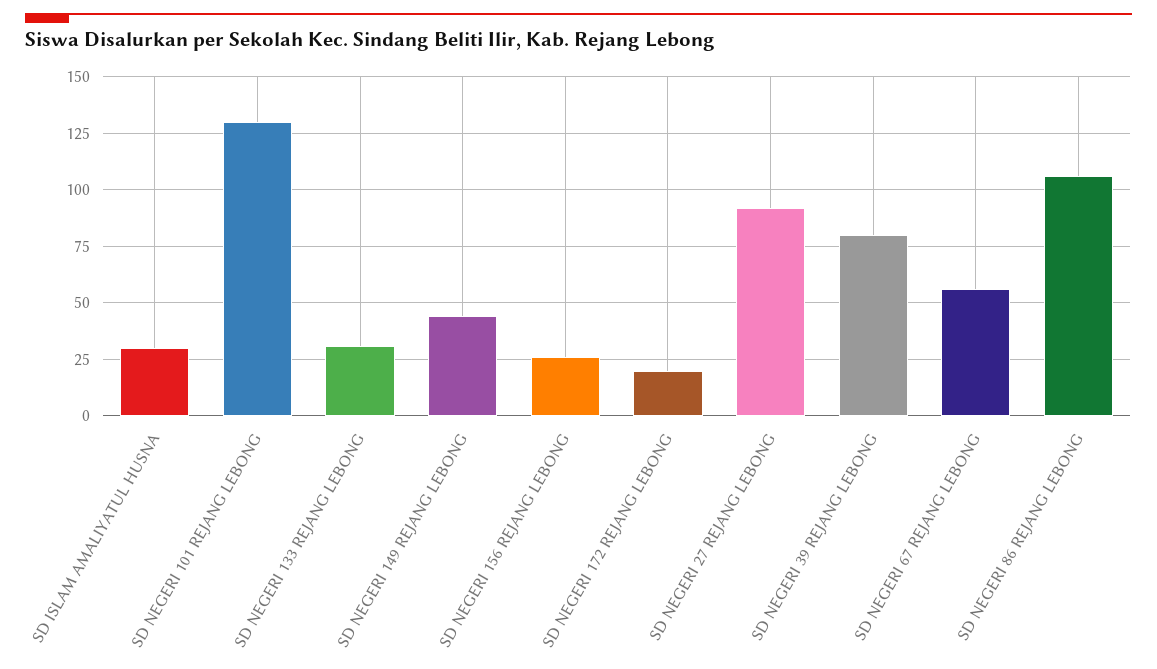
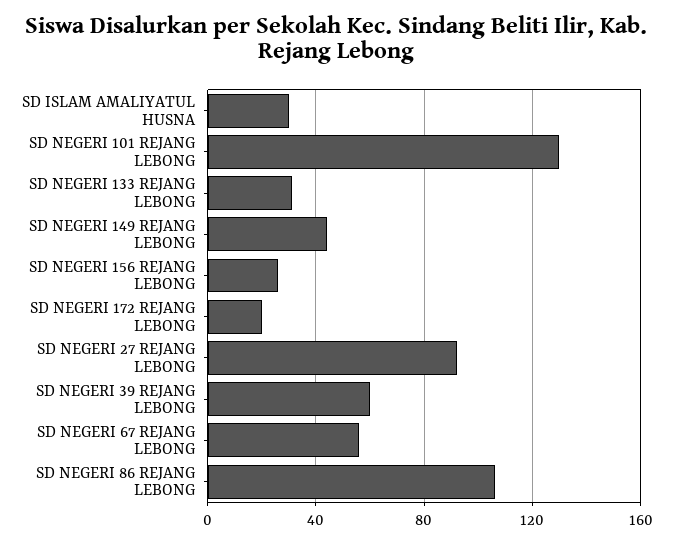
  {
    "SD ISLAM AMALIYATUL HUSNA": 30,
    "SD NEGERI 101 REJANG LEBONG": 130,
    "SD NEGERI 133 REJANG LEBONG": 30,
    "SD NEGERI 149 REJANG LEBONG": 45,
    "SD NEGERI 156 REJANG LEBONG": 25,
    "SD NEGERI 172 REJANG LEBONG": 20,
    "SD NEGERI 27 REJANG LEBONG": 90,
-   "SD NEGERI 39 REJANG LEBONG": 80,
+   "SD NEGERI 39 REJANG LEBONG": 60,
    "SD NEGERI 67 REJANG LEBONG": 55,
    "SD NEGERI 86 REJANG LEBONG": 105
  }

